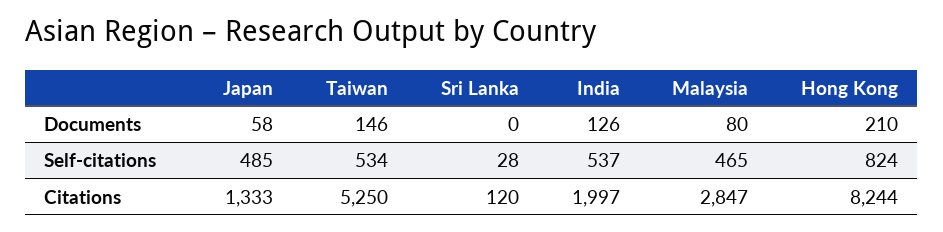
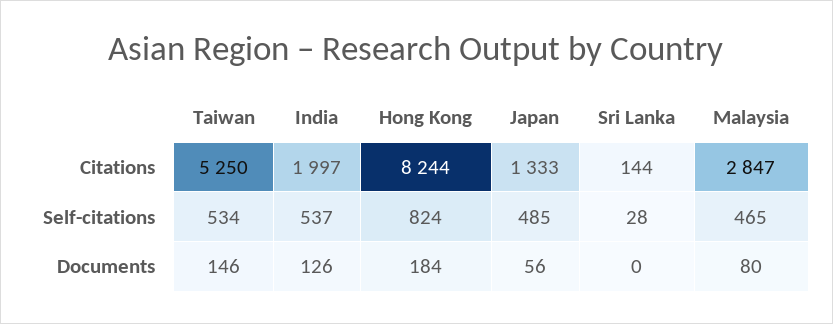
  {
    "Japan": {
-     "Documents": 58,
+     "Documents": 56,
      "Self-citations": 485,
      "Citations": 1333
    },
    "Taiwan": {
      "Documents": 146,
      "Self-citations": 534,
      "Citations": 5250
    },
    "Sri Lanka": {
      "Documents": 0,
      "Self-citations": 28,
-     "Citations": 120
+     "Citations": 144
    },
    "India": {
      "Documents": 126,
      "Self-citations": 537,
      "Citations": 1997
    },
    "Malaysia": {
      "Documents": 80,
      "Self-citations": 465,
      "Citations": 2847
    },
    "Hong Kong": {
-     "Documents": 210,
+     "Documents": 184,
      "Self-citations": 824,
      "Citations": 8244
    }
  }

